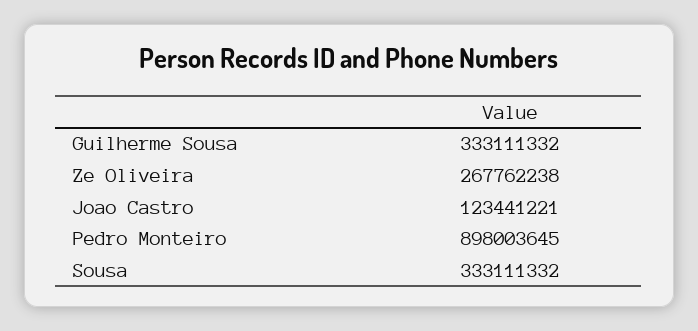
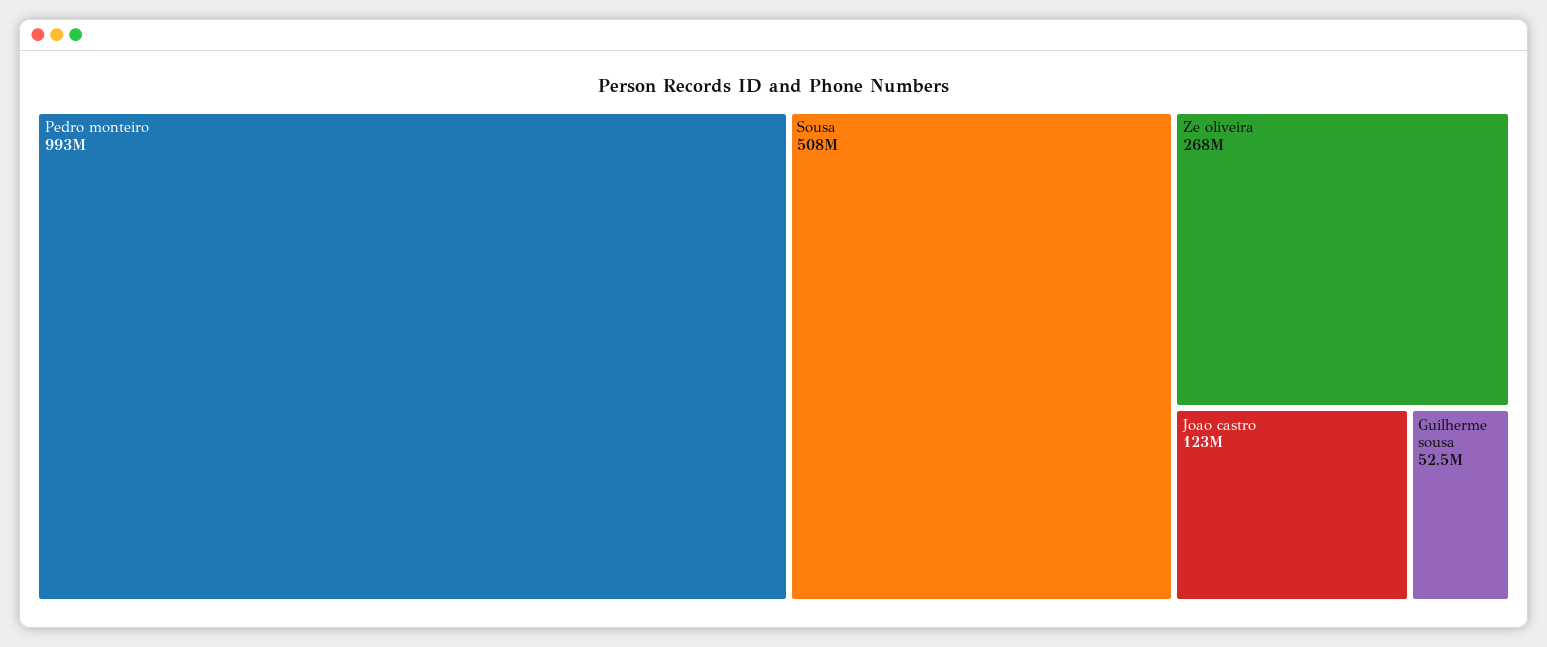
  {
-   "Guilherme Sousa": 333111332,
+   "Guilherme Sousa": 52500000,
    "Ze Oliveira": 267762238,
    "Joao Castro": 123441221,
-   "Pedro Monteiro": 898003645,
+   "Pedro Monteiro": 993000000,
-   "Sousa": 333111332
+   "Sousa": 508000000
  }

